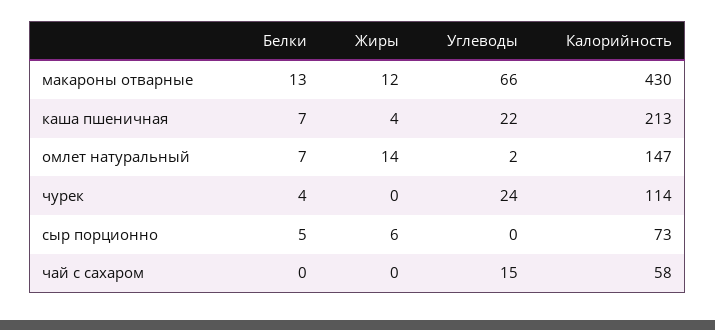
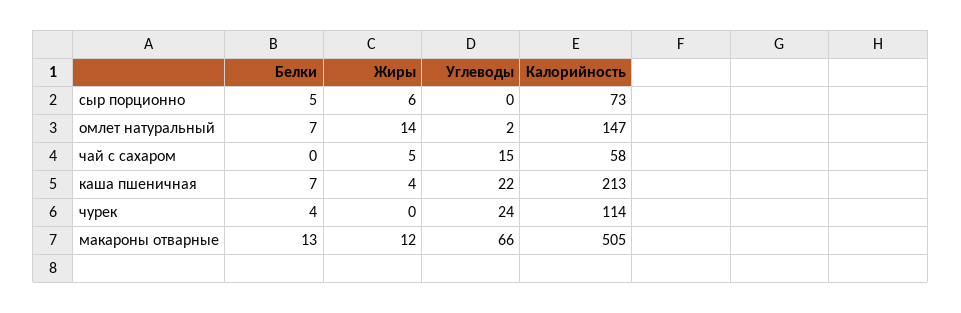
  {
    "Белки": {
      "макароны отварные": 13,
      "каша пшеничная": 7,
      "омлет натуральный": 7,
      "чурек": 4,
      "сыр порционно": 5,
      "чай с сахаром": 0
    },
    "Жиры": {
      "макароны отварные": 12,
      "каша пшеничная": 4,
      "омлет натуральный": 14,
      "чурек": 0,
      "сыр порционно": 6,
-     "чай с сахаром": 0
+     "чай с сахаром": 5
    },
    "Углеводы": {
      "макароны отварные": 66,
      "каша пшеничная": 22,
      "омлет натуральный": 2,
      "чурек": 24,
      "сыр порционно": 0,
      "чай с сахаром": 15
    },
    "Калорийность": {
-     "макароны отварные": 430,
+     "макароны отварные": 505,
      "каша пшеничная": 213,
      "омлет натуральный": 147,
      "чурек": 114,
      "сыр порционно": 73,
      "чай с сахаром": 58
    }
  }

